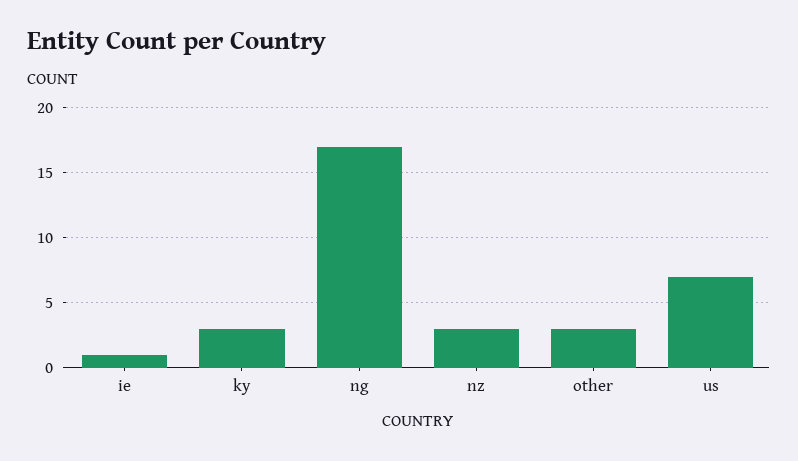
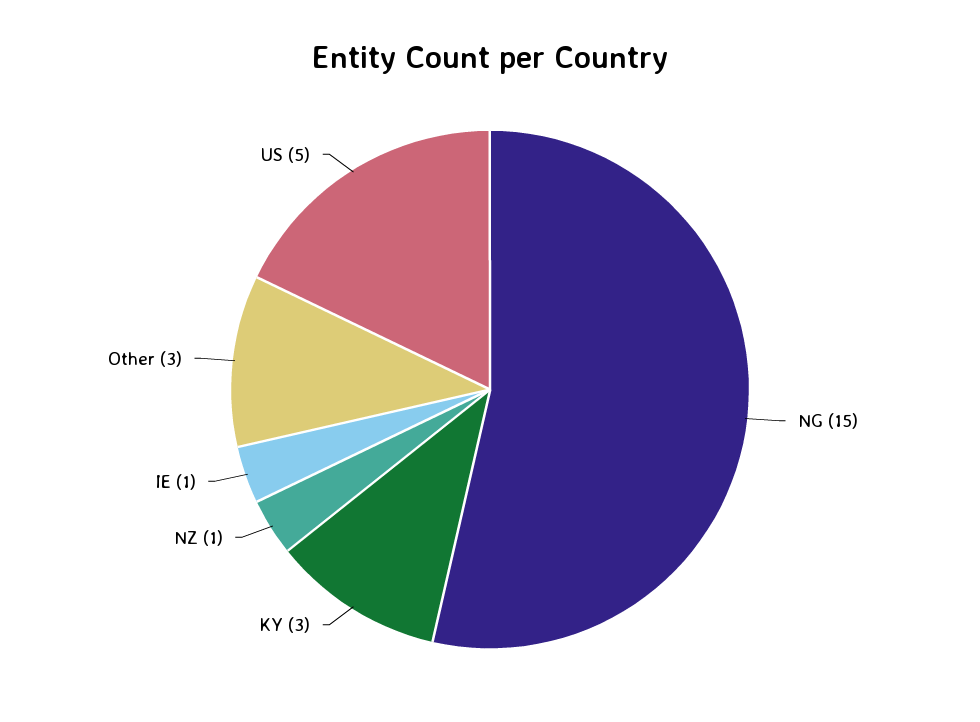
  {
    "ie": 1,
    "ky": 3,
-   "ng": 17,
+   "ng": 15,
-   "nz": 3,
+   "nz": 1,
    "other": 3,
-   "us": 7
+   "us": 5
  }

